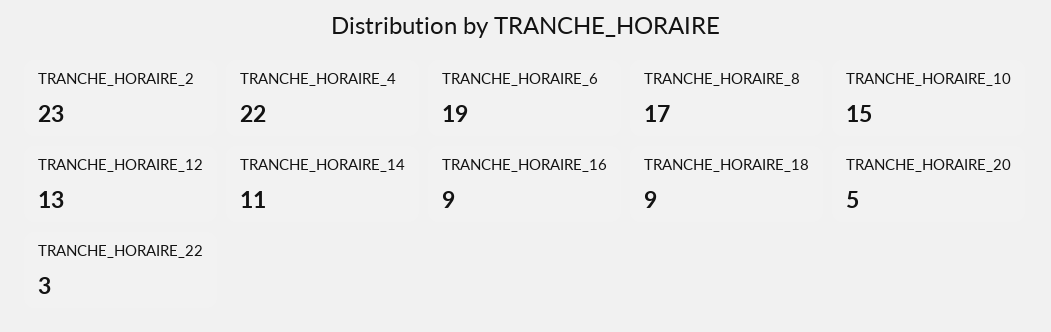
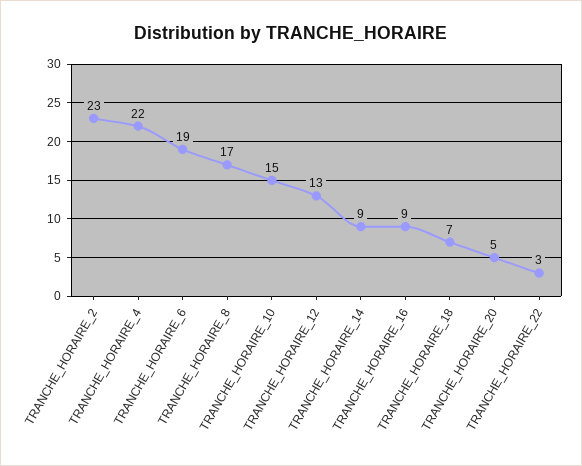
  {
    "TRANCHE_HORAIRE_2": 23,
    "TRANCHE_HORAIRE_4": 22,
    "TRANCHE_HORAIRE_6": 19,
    "TRANCHE_HORAIRE_8": 17,
    "TRANCHE_HORAIRE_10": 15,
    "TRANCHE_HORAIRE_12": 13,
-   "TRANCHE_HORAIRE_14": 11,
+   "TRANCHE_HORAIRE_14": 9,
    "TRANCHE_HORAIRE_16": 9,
-   "TRANCHE_HORAIRE_18": 9,
+   "TRANCHE_HORAIRE_18": 7,
    "TRANCHE_HORAIRE_20": 5,
    "TRANCHE_HORAIRE_22": 3
  }

